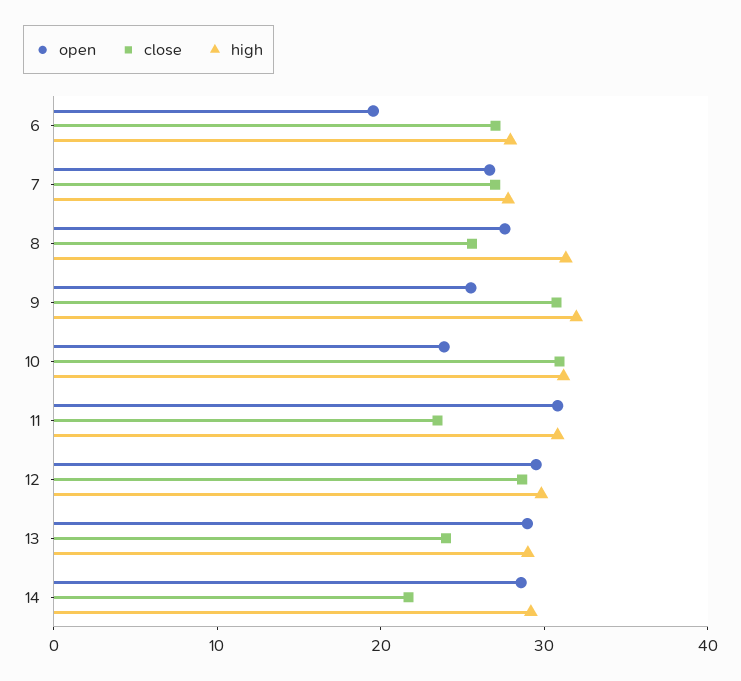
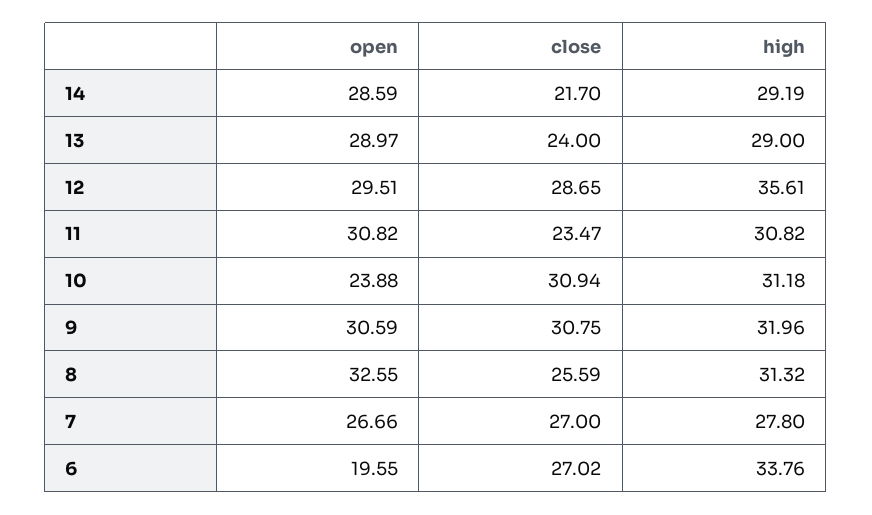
  {
    "open": {
      "6": 19.55,
      "7": 26.66,
-     "8": 28,
+     "8": 32.55,
-     "9": 26,
+     "9": 30.59,
      "10": 23.88,
      "11": 30.82,
      "12": 29.51,
      "13": 28.97,
      "14": 28.59
    },
    "close": {
      "6": 27.02,
      "7": 27,
      "8": 25.59,
      "9": 30.75,
      "10": 30.94,
      "11": 23.47,
      "12": 28.65,
      "13": 24,
      "14": 21.7
    },
    "high": {
-     "6": 28,
+     "6": 33.76,
      "7": 27.8,
      "8": 31.32,
      "9": 31.96,
      "10": 31.18,
      "11": 30.82,
-     "12": 30,
+     "12": 35.61,
      "13": 29,
      "14": 29.19
    }
  }

